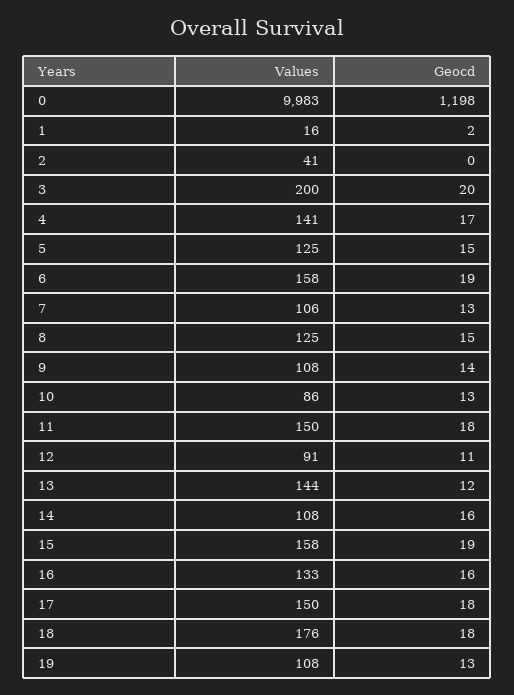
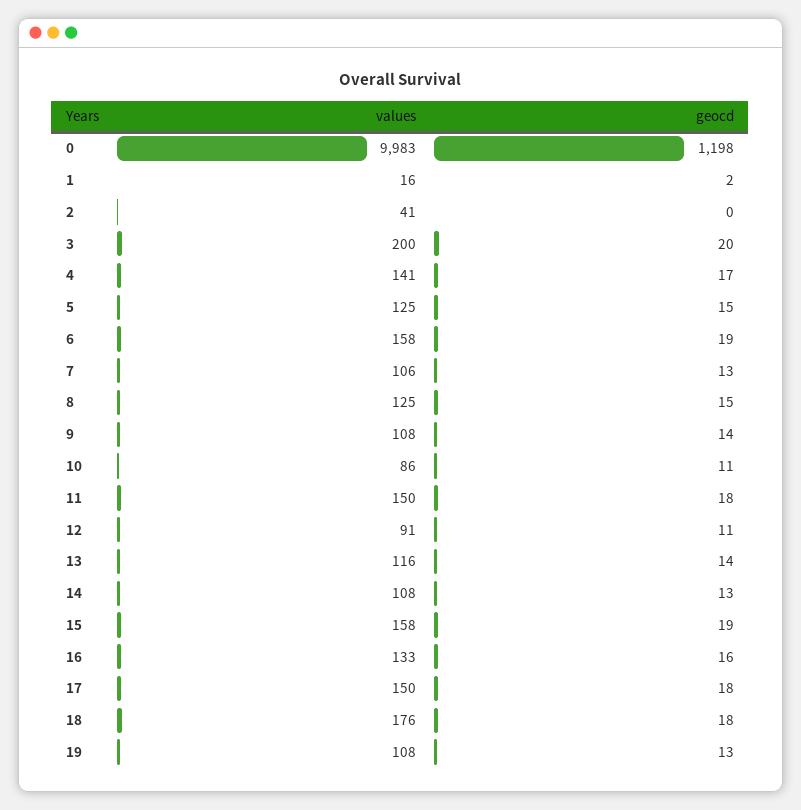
  {
    "Values": {
      "0": 9983,
      "1": 16,
      "2": 41,
      "3": 200,
      "4": 141,
      "5": 125,
      "6": 158,
      "7": 106,
      "8": 125,
      "9": 108,
      "10": 86,
      "11": 150,
      "12": 91,
-     "13": 144,
+     "13": 116,
      "14": 108,
      "15": 158,
      "16": 133,
      "17": 150,
      "18": 176,
      "19": 108
    },
    "Geocd": {
      "0": 1198,
      "1": 2,
      "2": 0,
      "3": 20,
      "4": 17,
      "5": 15,
      "6": 19,
      "7": 13,
      "8": 15,
      "9": 14,
-     "10": 13,
+     "10": 11,
      "11": 18,
      "12": 11,
-     "13": 12,
+     "13": 14,
-     "14": 16,
+     "14": 13,
      "15": 19,
      "16": 16,
      "17": 18,
      "18": 18,
      "19": 13
    }
  }

